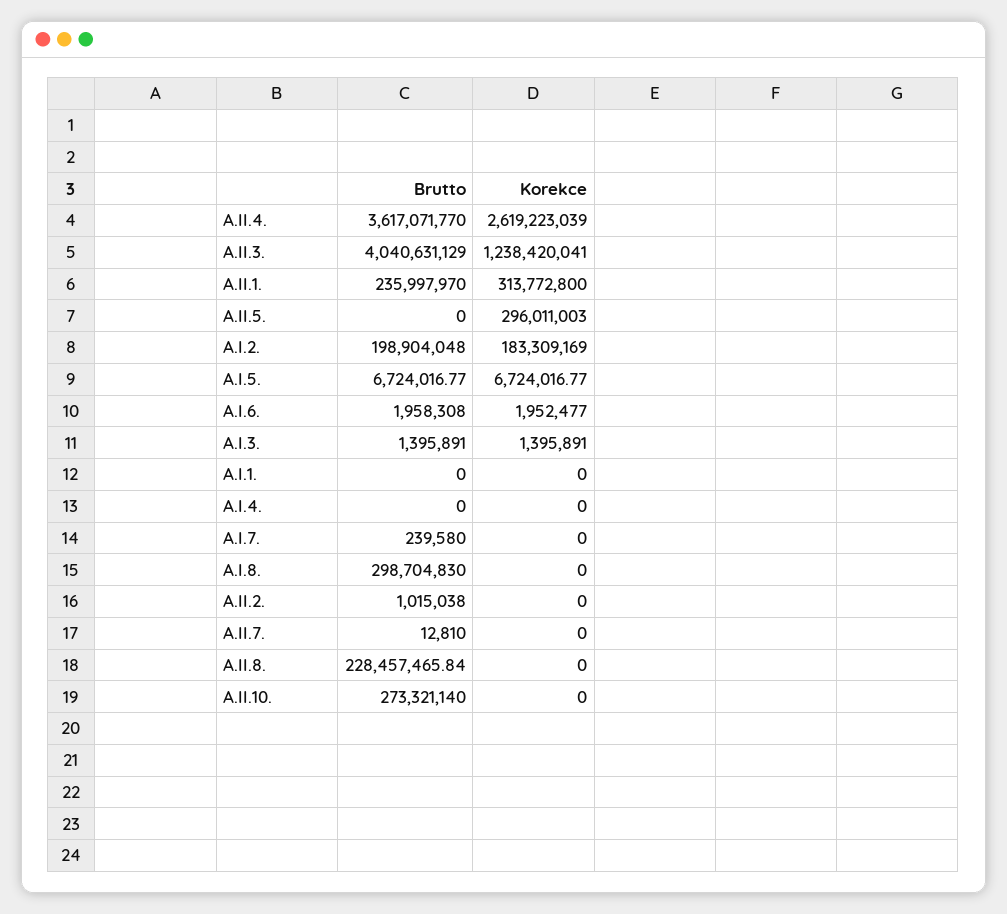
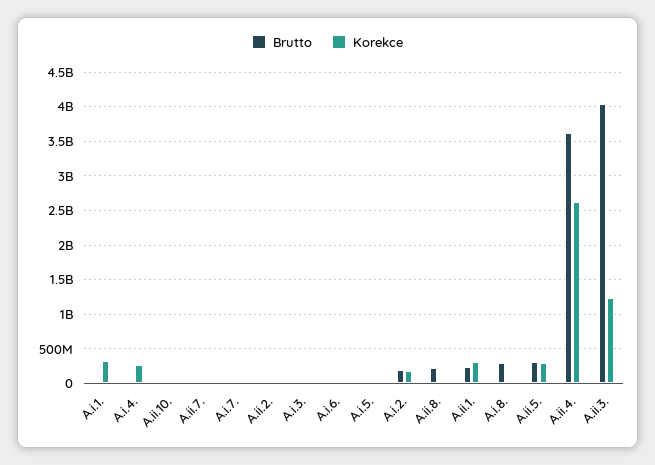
  {
    "Brutto": {
      "A.II.4.": 3617071770,
      "A.II.3.": 4040631129,
      "A.II.1.": 235997970,
-     "A.II.5.": 0,
+     "A.II.5.": 300000000,
      "A.I.2.": 198904048,
      "A.I.5.": 6724016.77,
      "A.I.6.": 1958308,
      "A.I.3.": 1395891,
      "A.I.1.": 0,
      "A.I.4.": 0,
      "A.I.7.": 239580,
      "A.I.8.": 298704830,
      "A.II.2.": 1015038,
      "A.II.7.": 12810,
      "A.II.8.": 228457465.84,
-     "A.II.10.": 273321140
+     "A.II.10.": 0
    },
    "Korekce": {
      "A.II.4.": 2619223039,
      "A.II.3.": 1238420041,
      "A.II.1.": 313772800,
      "A.II.5.": 296011003,
      "A.I.2.": 183309169,
      "A.I.5.": 6724016.77,
      "A.I.6.": 1952477,
      "A.I.3.": 1395891,
-     "A.I.1.": 0,
+     "A.I.1.": 300000000,
-     "A.I.4.": 0,
+     "A.I.4.": 300000000,
      "A.I.7.": 0,
      "A.I.8.": 0,
      "A.II.2.": 0,
      "A.II.7.": 0,
      "A.II.8.": 0,
      "A.II.10.": 0
    }
  }

